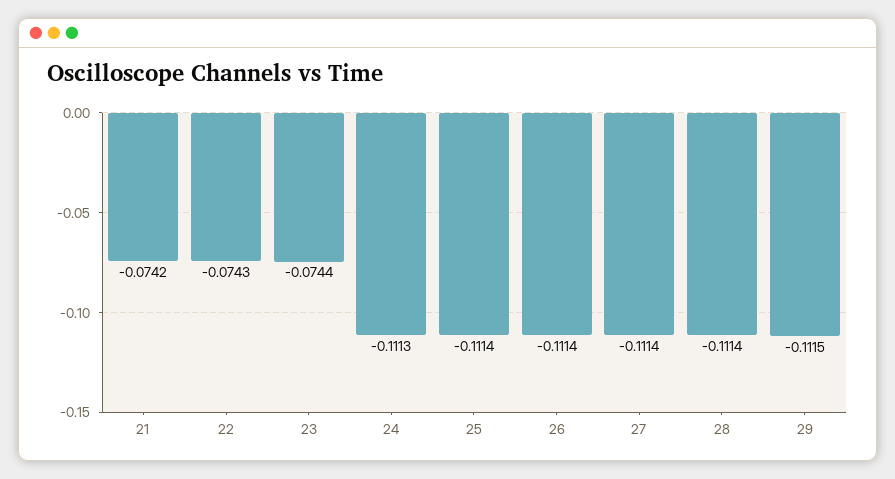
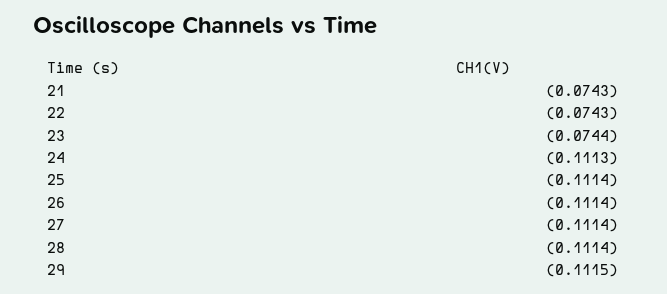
  {
-   "21": -0.0742,
+   "21": -0.0743,
    "22": -0.0743,
    "23": -0.0744,
    "24": -0.1113,
    "25": -0.1114,
    "26": -0.1114,
    "27": -0.1114,
    "28": -0.1114,
    "29": -0.1115
  }

